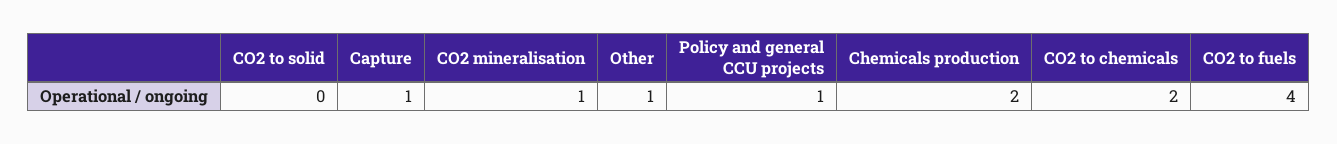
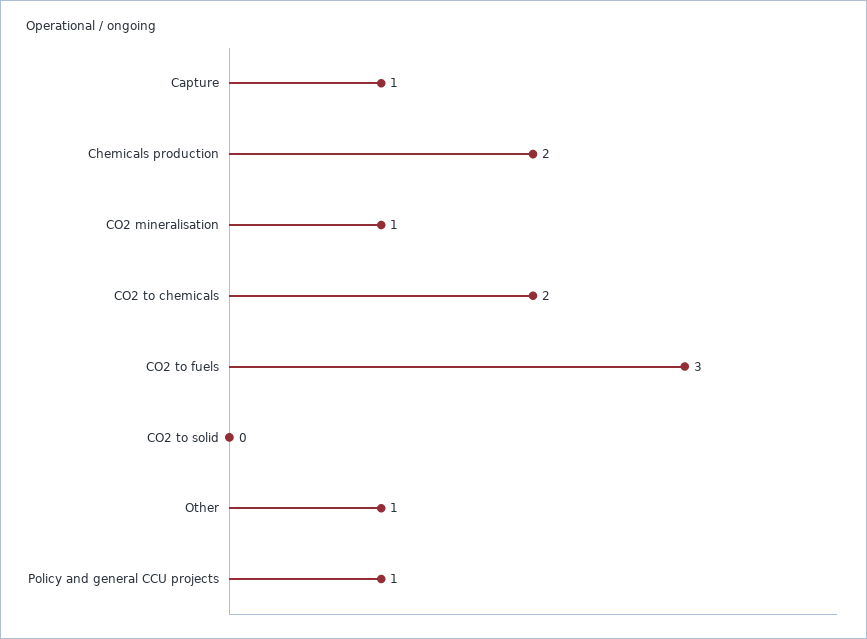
  {
    "CO2 to solid": 0,
    "Capture": 1,
    "CO2 mineralisation": 1,
    "Other": 1,
    "Policy and general CCU projects": 1,
    "Chemicals production": 2,
    "CO2 to chemicals": 2,
-   "CO2 to fuels": 4
+   "CO2 to fuels": 3
  }

